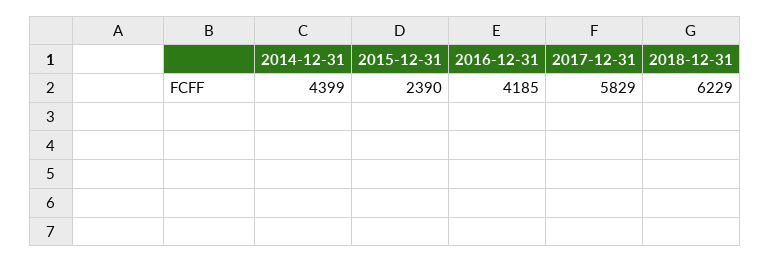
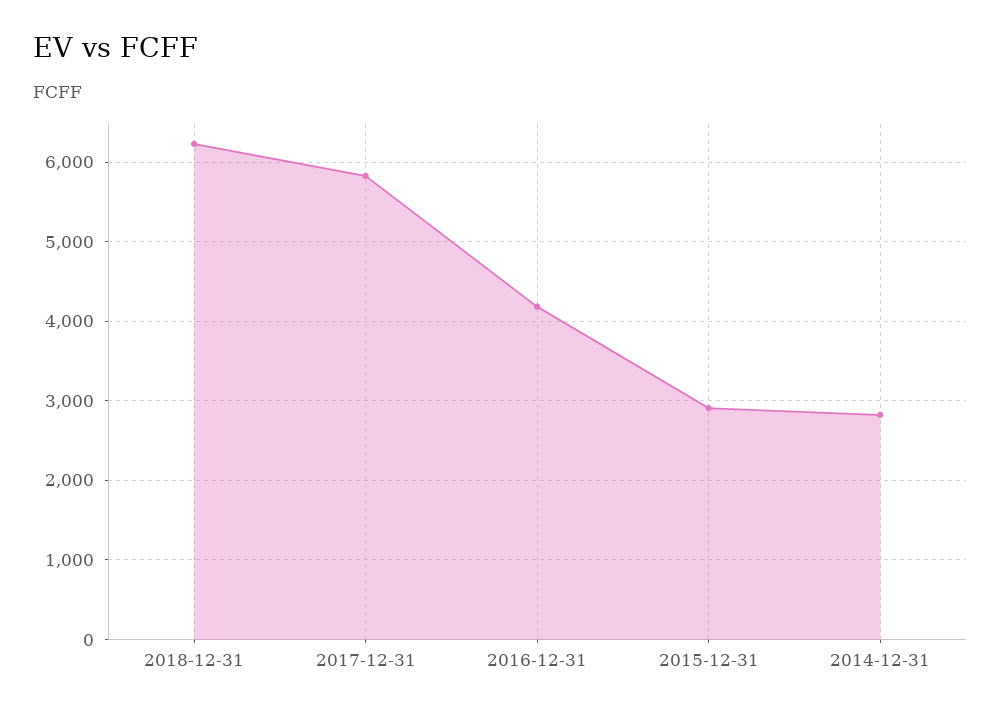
  {
-   "2014-12-31": 4399,
+   "2014-12-31": 2800,
-   "2015-12-31": 2390,
+   "2015-12-31": 2900,
    "2016-12-31": 4185,
    "2017-12-31": 5829,
    "2018-12-31": 6229
  }

